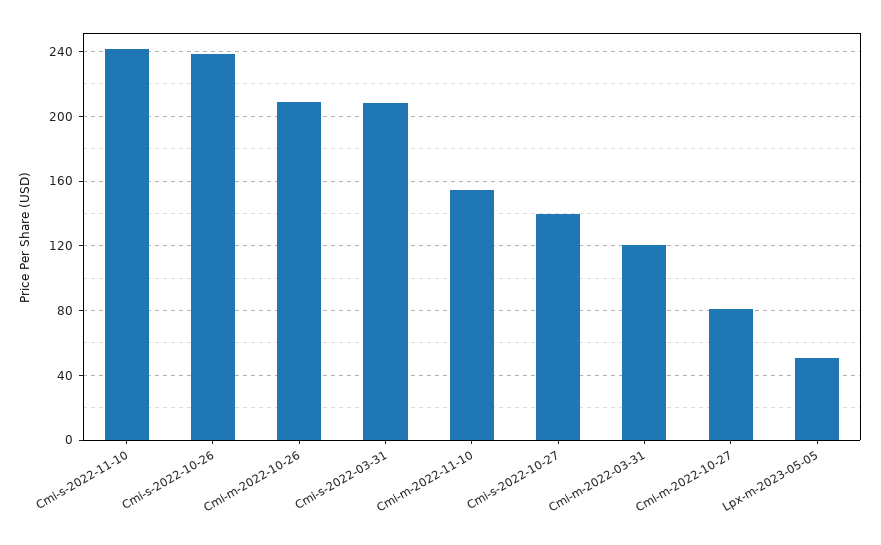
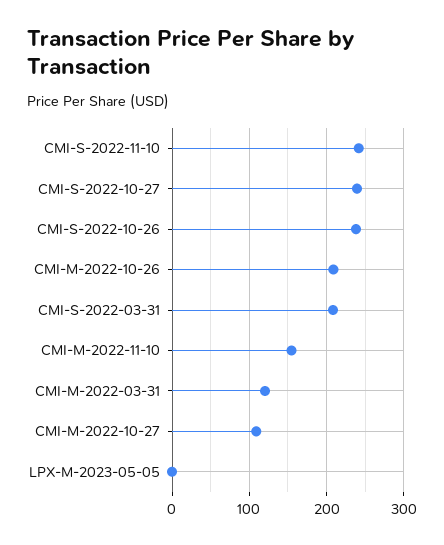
  {
    "Cmi-s-2022-11-10": 240,
    "Cmi-s-2022-10-26": 240,
    "Cmi-m-2022-10-26": 210,
    "Cmi-s-2022-03-31": 210,
    "Cmi-m-2022-11-10": 155,
-   "Cmi-s-2022-10-27": 140,
+   "Cmi-s-2022-10-27": 240,
    "Cmi-m-2022-03-31": 120,
-   "Cmi-m-2022-10-27": 80,
+   "Cmi-m-2022-10-27": 110,
-   "Lpx-m-2023-05-05": 50
+   "Lpx-m-2023-05-05": 0
  }

